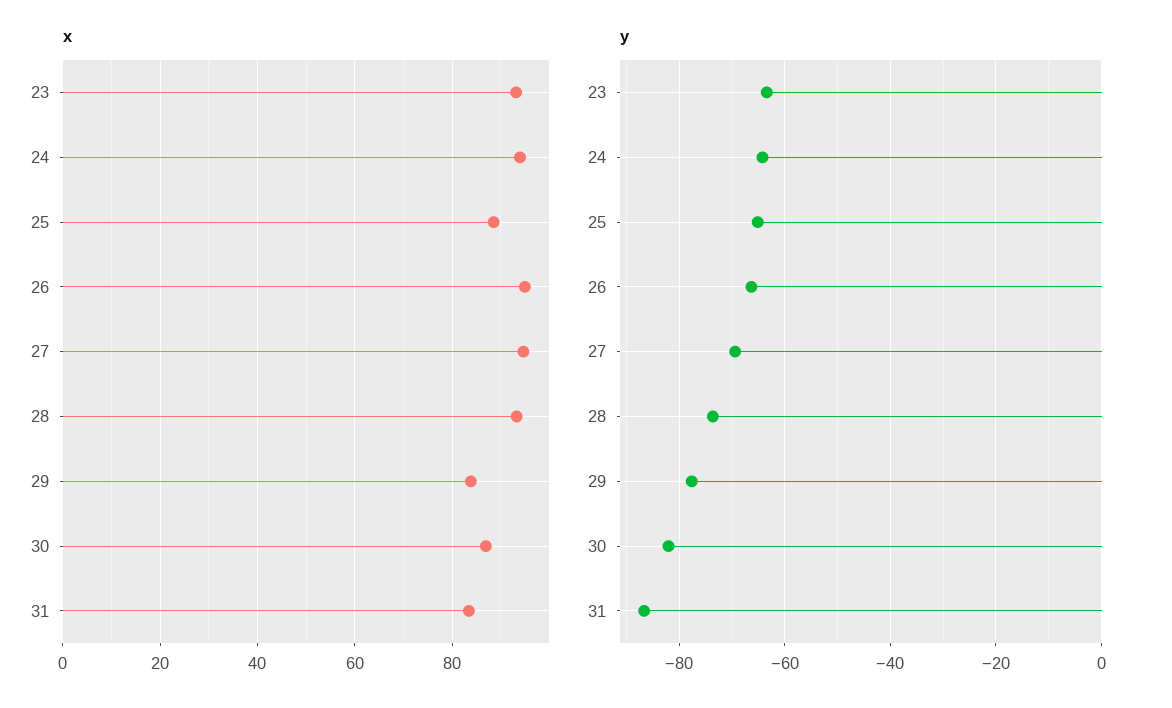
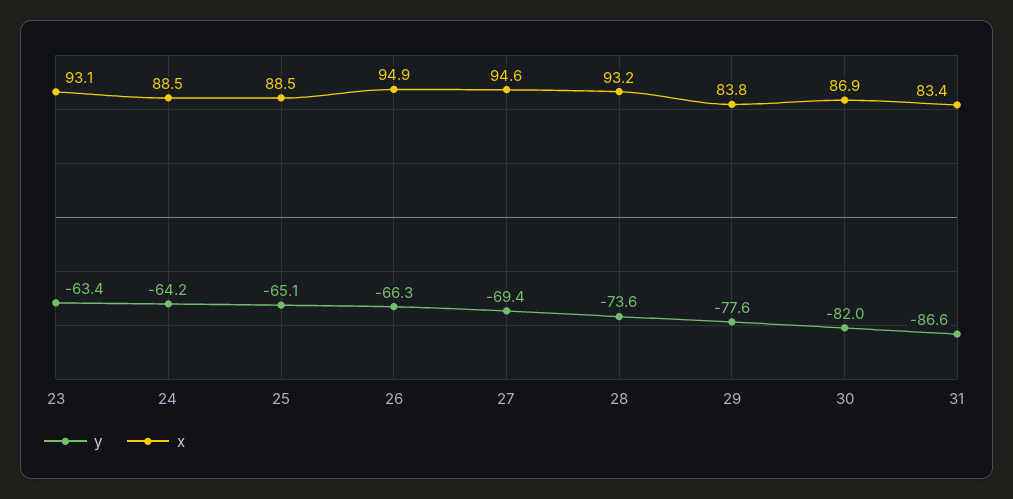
  {
    "x": {
      "23": 93.1,
-     "24": 94,
+     "24": 88.5,
      "25": 88.5,
      "26": 94.9,
      "27": 94.6,
      "28": 93.2,
      "29": 83.8,
      "30": 86.9,
      "31": 83.4
    },
    "y": {
      "23": -63.4,
      "24": -64.2,
      "25": -65.1,
      "26": -66.3,
      "27": -69.4,
      "28": -73.6,
      "29": -77.6,
      "30": -82,
      "31": -86.6
    }
  }

